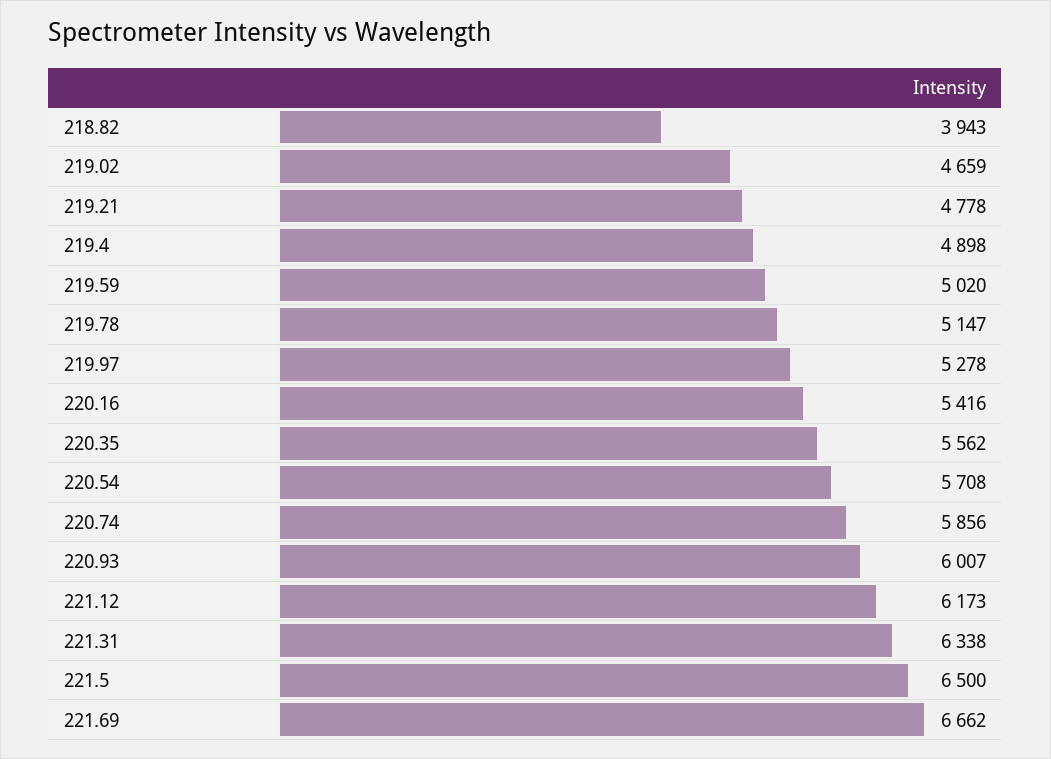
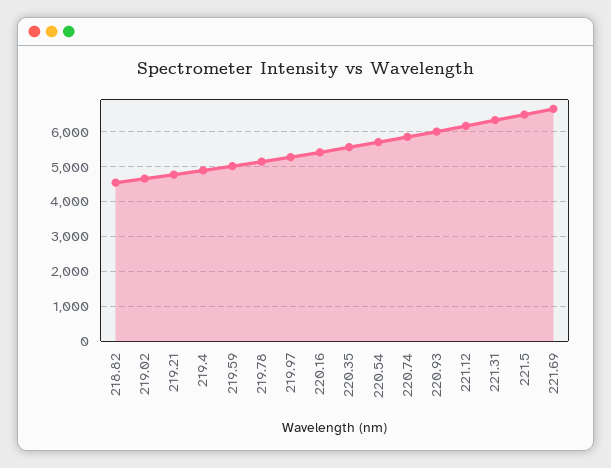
  {
-   "218.82": 3943,
+   "218.82": 4600,
    "219.02": 4659,
    "219.21": 4778,
    "219.4": 4898,
    "219.59": 5020,
    "219.78": 5147,
    "219.97": 5278,
    "220.16": 5416,
    "220.35": 5562,
    "220.54": 5708,
    "220.74": 5856,
    "220.93": 6007,
    "221.12": 6173,
    "221.31": 6338,
    "221.5": 6500,
    "221.69": 6662
  }

